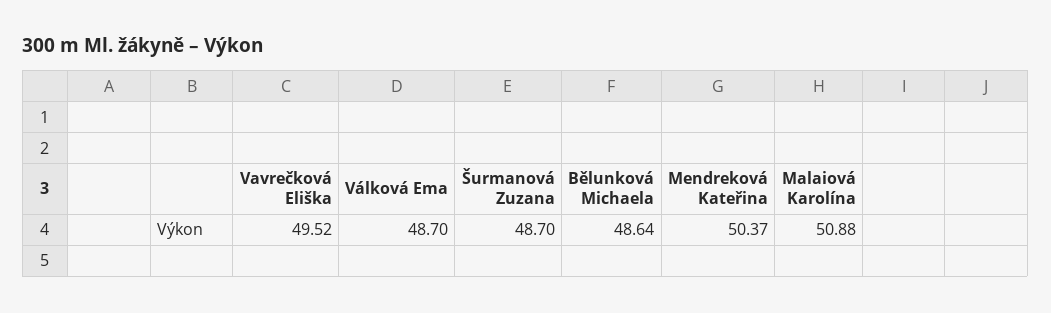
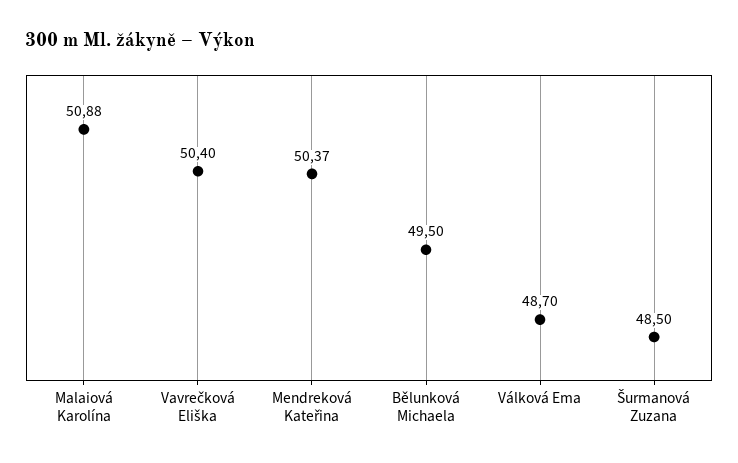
  {
-   "Vavrečková Eliška": 49.52,
+   "Vavrečková Eliška": 50.4,
    "Válková Ema": 48.7,
-   "Šurmanová Zuzana": 48.7,
+   "Šurmanová Zuzana": 48.5,
-   "Bělunková Michaela": 48.64,
+   "Bělunková Michaela": 49.5,
    "Mendreková Kateřina": 50.37,
    "Malaiová Karolína": 50.88
  }

